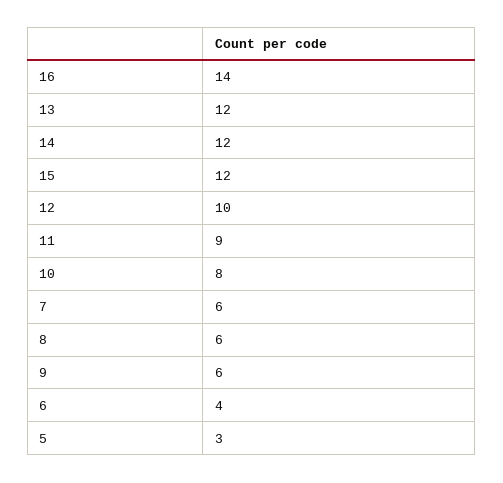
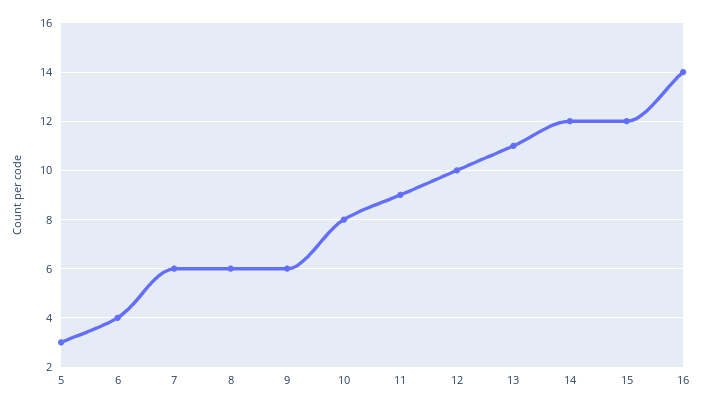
  {
    "16": 14,
-   "13": 12,
+   "13": 11,
    "14": 12,
    "15": 12,
    "12": 10,
    "11": 9,
    "10": 8,
    "7": 6,
    "8": 6,
    "9": 6,
    "6": 4,
    "5": 3
  }

